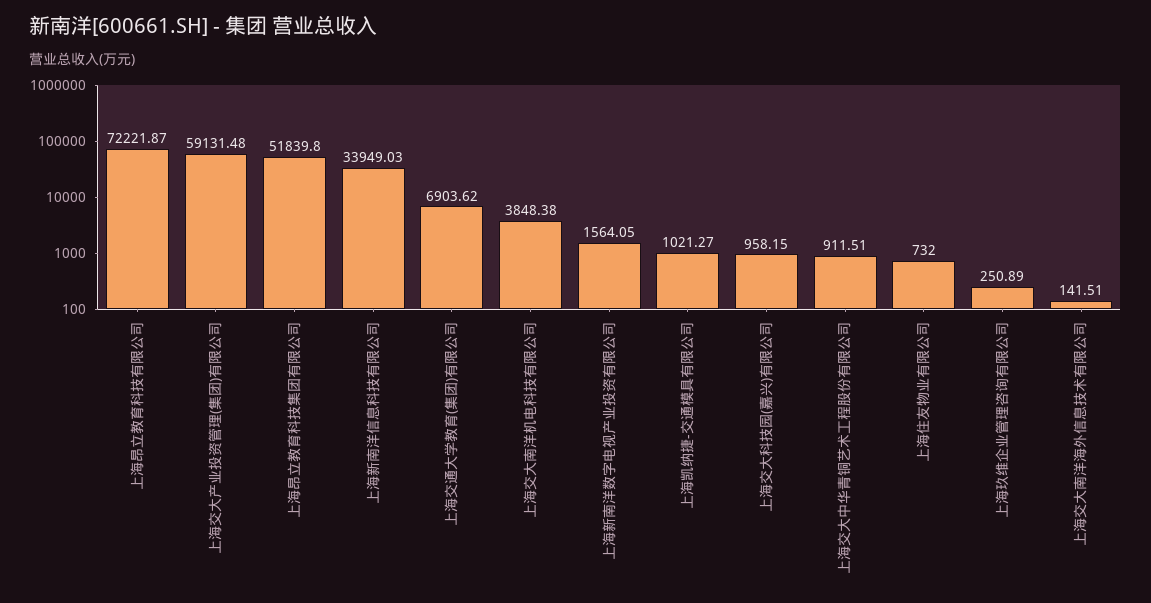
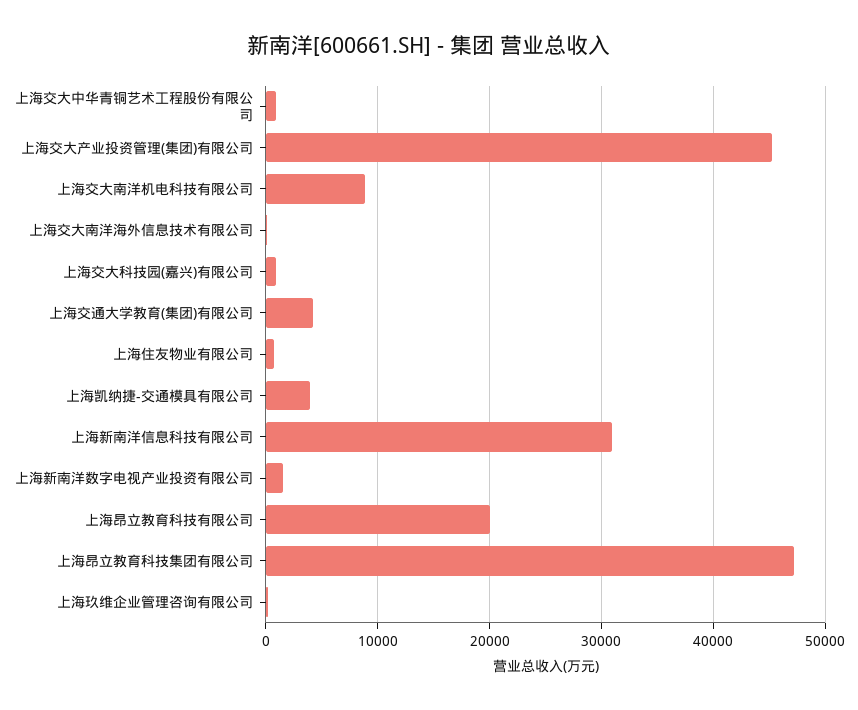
  {
-   "上海昂立教育科技有限公司": 72221.87,
+   "上海昂立教育科技有限公司": 20000,
-   "上海交大产业投资管理(集团)有限公司": 59131.48,
+   "上海交大产业投资管理(集团)有限公司": 45000,
-   "上海昂立教育科技集团有限公司": 51839.8,
+   "上海昂立教育科技集团有限公司": 47000,
-   "上海新南洋信息科技有限公司": 33949.03,
+   "上海新南洋信息科技有限公司": 31000,
-   "上海交通大学教育(集团)有限公司": 6903.62,
+   "上海交通大学教育(集团)有限公司": 4000,
-   "上海交大南洋机电科技有限公司": 3848.38,
+   "上海交大南洋机电科技有限公司": 9000,
    "上海新南洋数字电视产业投资有限公司": 1564.05,
-   "上海凯纳捷-交通模具有限公司": 1021.27,
+   "上海凯纳捷-交通模具有限公司": 4000,
    "上海交大科技园(嘉兴)有限公司": 958.15,
    "上海交大中华青铜艺术工程股份有限公司": 911.51,
    "上海住友物业有限公司": 732,
    "上海玖维企业管理咨询有限公司": 250.89,
    "上海交大南洋海外信息技术有限公司": 141.51
  }

